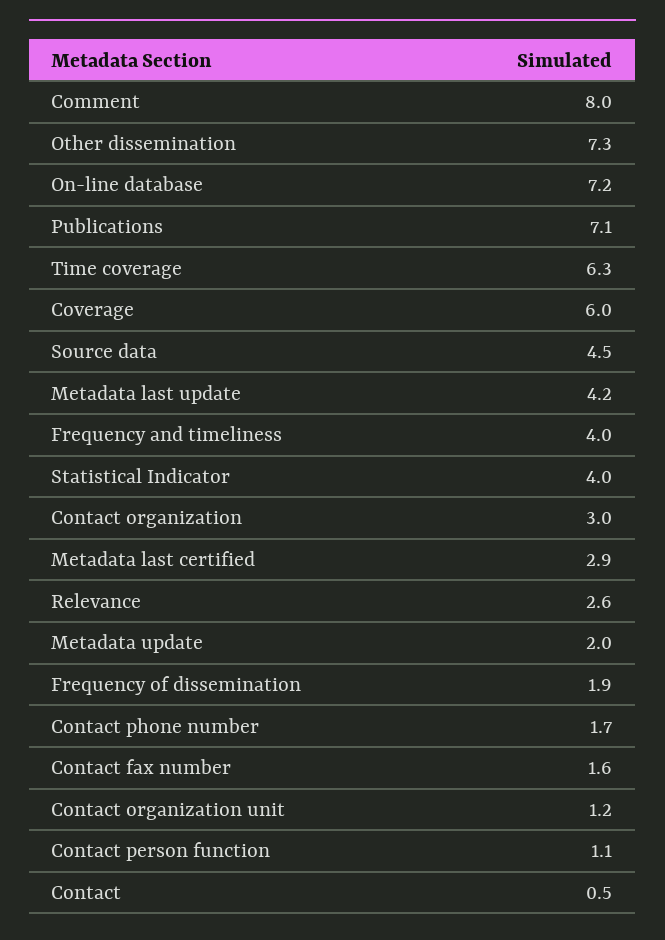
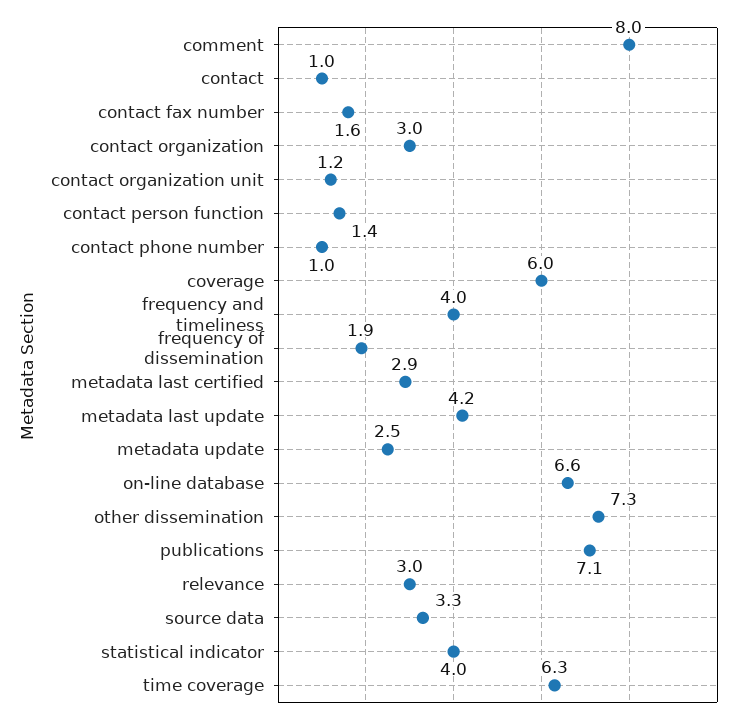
  {
    "Comment": 8,
    "Other dissemination": 7.3,
-   "On-line database": 7.2,
+   "On-line database": 6.6,
    "Publications": 7.1,
    "Time coverage": 6.3,
    "Coverage": 6,
-   "Source data": 4.5,
+   "Source data": 3.3,
    "Metadata last update": 4.2,
    "Frequency and timeliness": 4,
    "Statistical Indicator": 4,
    "Contact organization": 3,
    "Metadata last certified": 2.9,
-   "Relevance": 2.6,
+   "Relevance": 3,
-   "Metadata update": 2,
+   "Metadata update": 2.5,
    "Frequency of dissemination": 1.9,
-   "Contact phone number": 1.7,
+   "Contact phone number": 1,
    "Contact fax number": 1.6,
    "Contact organization unit": 1.2,
-   "Contact person function": 1.1,
+   "Contact person function": 1.4,
-   "Contact": 0.5
+   "Contact": 1
  }

